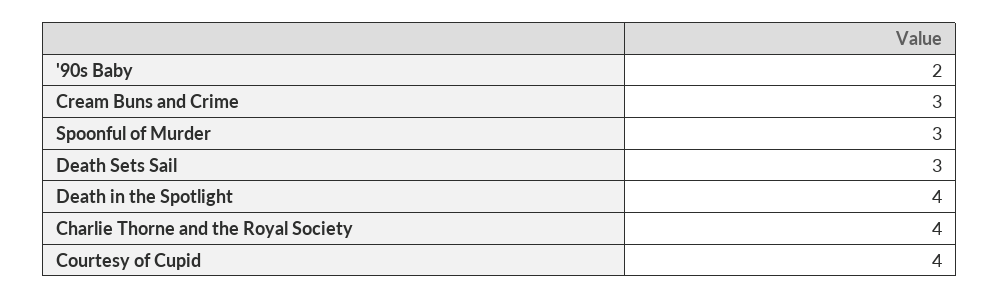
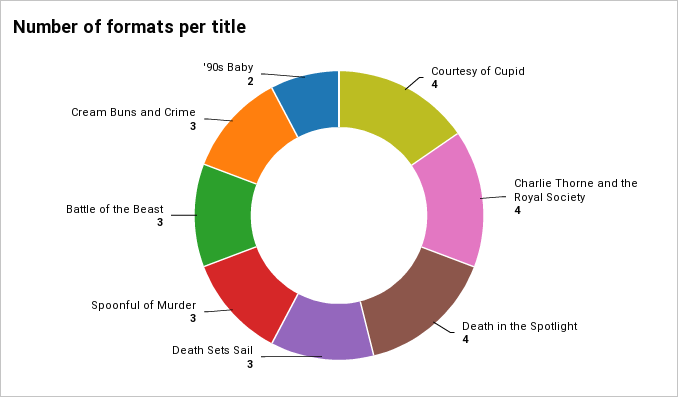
  {
    "'90s Baby": 2,
    "Cream Buns and Crime": 3,
    "Spoonful of Murder": 3,
    "Death Sets Sail": 3,
    "Death in the Spotlight": 4,
    "Charlie Thorne and the Royal Society": 4,
-   "Courtesy of Cupid": 4
+   "Courtesy of Cupid": 4,
+   "Battle of the Beast": 3
  }

